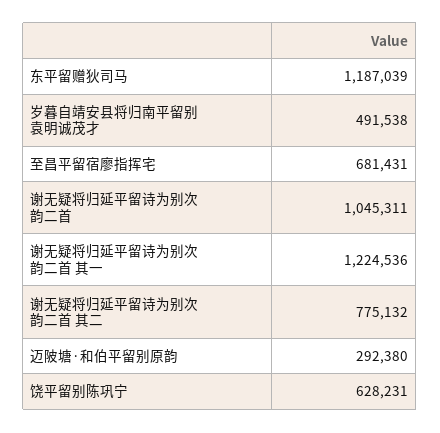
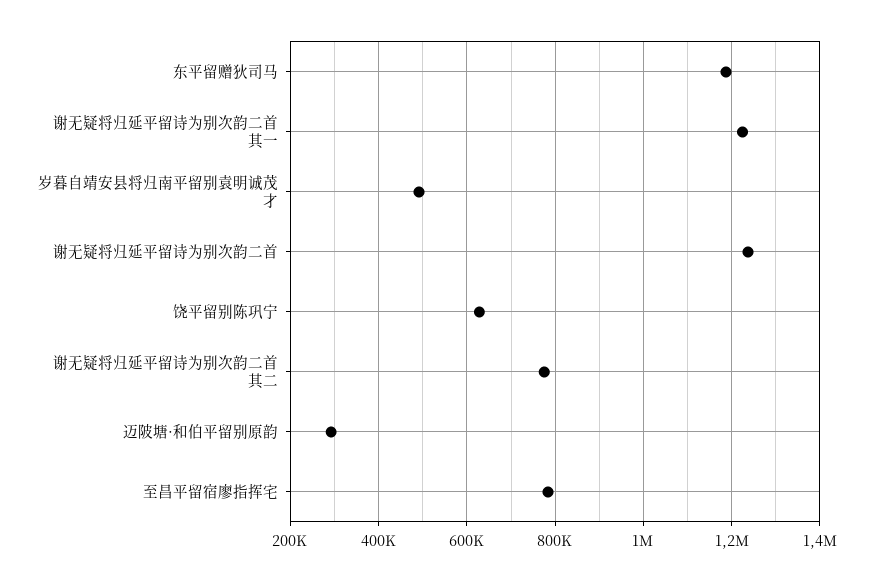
  {
    "东平留赠狄司马": 1187039,
    "岁暮自靖安县将归南平留别袁明诚茂才": 491538,
-   "至昌平留宿廖指挥宅": 681431,
+   "至昌平留宿廖指挥宅": 780000,
-   "谢无疑将归延平留诗为别次韵二首": 1045311,
+   "谢无疑将归延平留诗为别次韵二首": 1240000,
    "谢无疑将归延平留诗为别次韵二首 其一": 1224536,
    "谢无疑将归延平留诗为别次韵二首 其二": 775132,
    "迈陂塘·和伯平留别原韵": 292380,
    "饶平留别陈巩宁": 628231
  }

